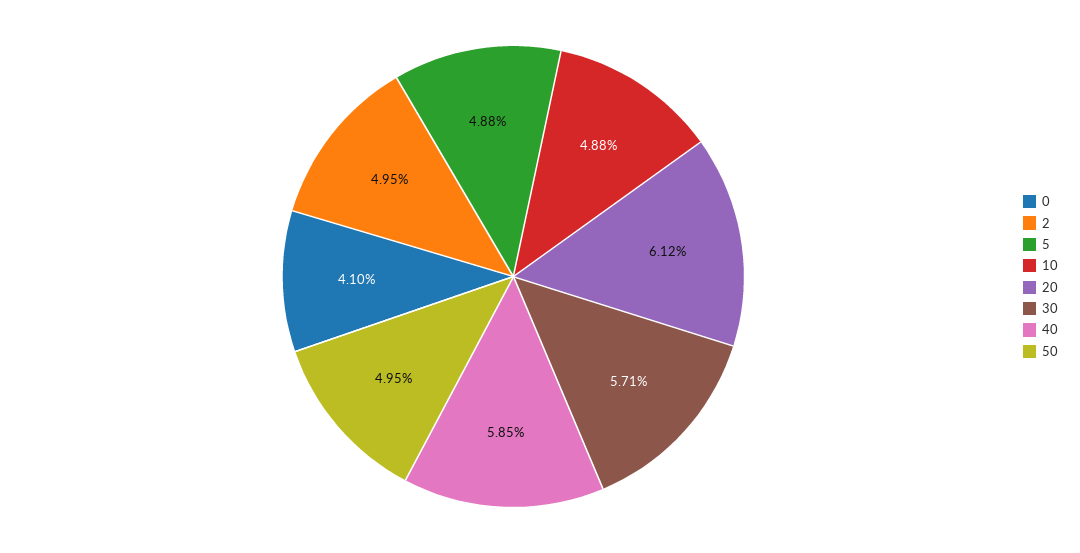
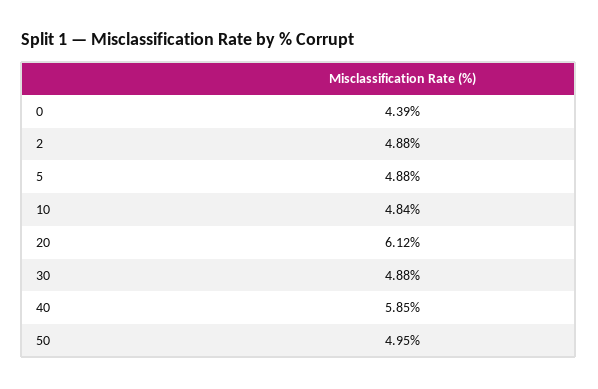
  {
-   "0": 4.1,
+   "0": 4.39,
-   "2": 4.95,
+   "2": 4.88,
    "5": 4.88,
-   "10": 4.88,
+   "10": 4.84,
    "20": 6.12,
-   "30": 5.71,
+   "30": 4.88,
    "40": 5.85,
    "50": 4.95
  }

